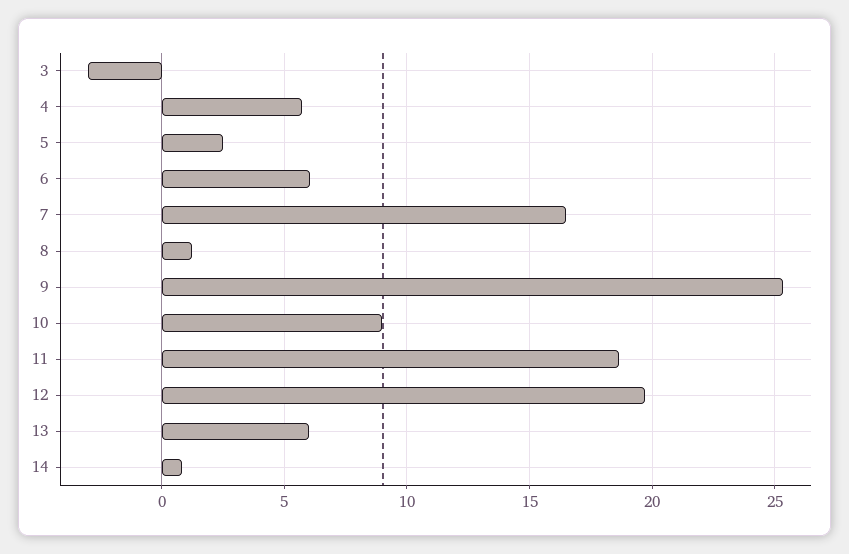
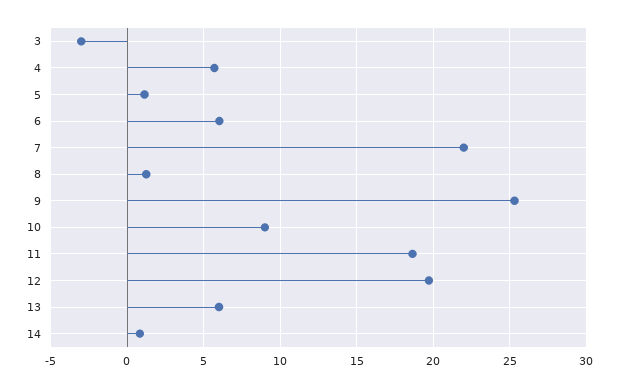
  {
    "3": -3,
    "4": 5.5,
-   "5": 2.5,
+   "5": 1,
    "6": 6,
-   "7": 16.5,
+   "7": 22,
    "8": 1.5,
    "9": 25.5,
    "10": 9,
    "11": 18.5,
    "12": 19.5,
    "13": 6,
    "14": 1
  }

